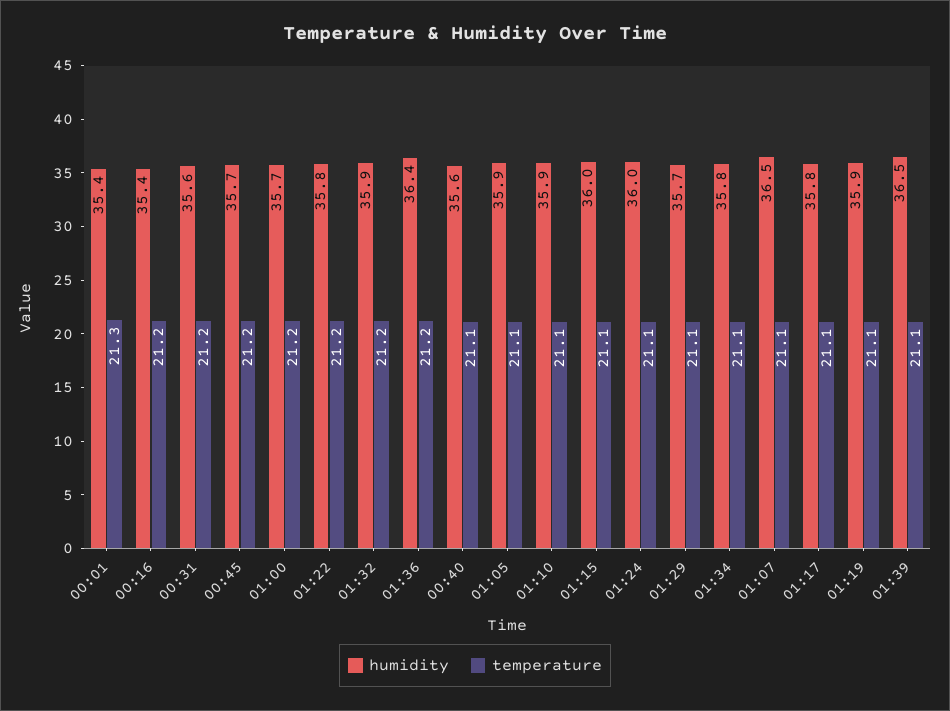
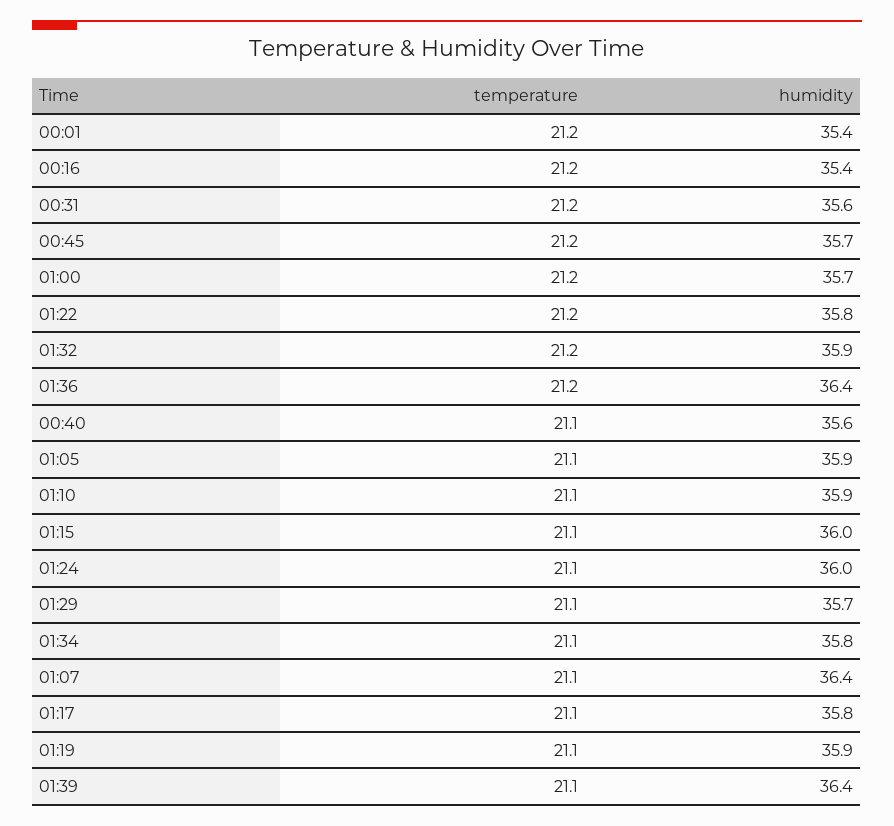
  {
    "humidity": {
      "00:01": 35.4,
      "00:16": 35.4,
      "00:31": 35.6,
      "00:45": 35.7,
      "01:00": 35.7,
      "01:22": 35.8,
      "01:32": 35.9,
      "01:36": 36.4,
      "00:40": 35.6,
      "01:05": 35.9,
      "01:10": 35.9,
      "01:15": 36,
      "01:24": 36,
      "01:29": 35.7,
      "01:34": 35.8,
-     "01:07": 36.5,
+     "01:07": 36.4,
      "01:17": 35.8,
      "01:19": 35.9,
-     "01:39": 36.5
+     "01:39": 36.4
    },
    "temperature": {
-     "00:01": 21.3,
+     "00:01": 21.2,
      "00:16": 21.2,
      "00:31": 21.2,
      "00:45": 21.2,
      "01:00": 21.2,
      "01:22": 21.2,
      "01:32": 21.2,
      "01:36": 21.2,
      "00:40": 21.1,
      "01:05": 21.1,
      "01:10": 21.1,
      "01:15": 21.1,
      "01:24": 21.1,
      "01:29": 21.1,
      "01:34": 21.1,
      "01:07": 21.1,
      "01:17": 21.1,
      "01:19": 21.1,
      "01:39": 21.1
    }
  }

